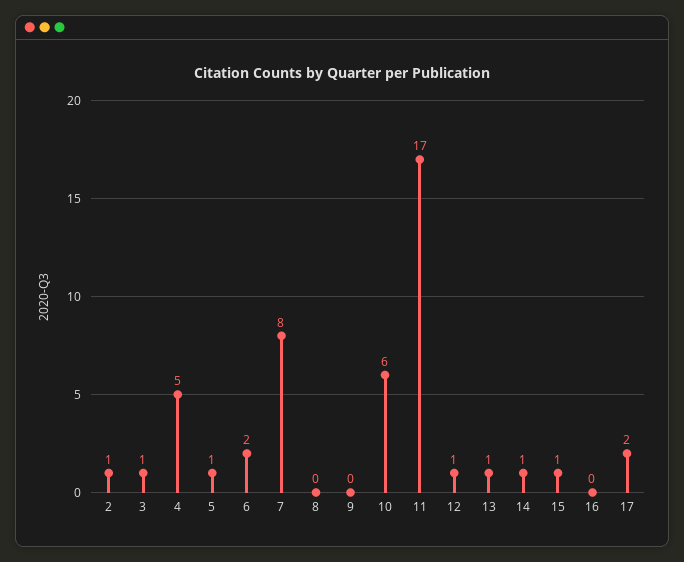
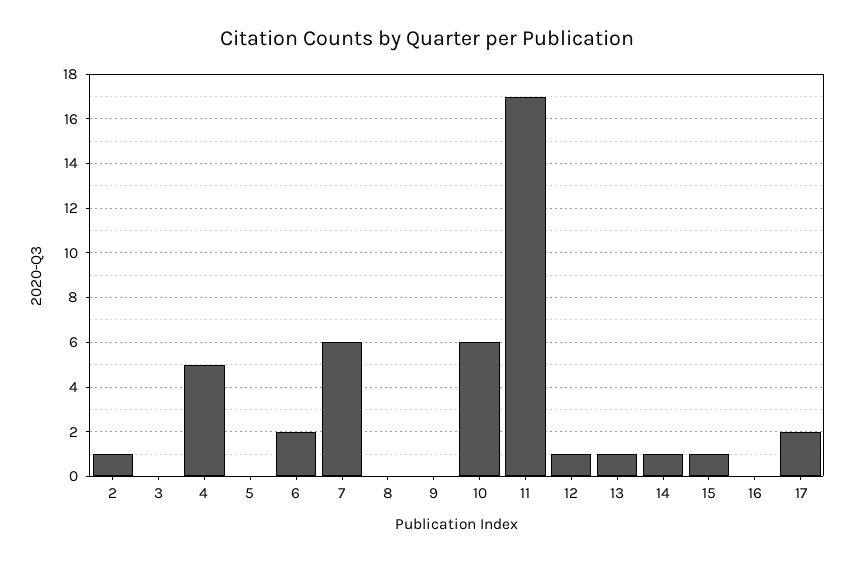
  {
    "2": 1,
-   "3": 1,
+   "3": 0,
    "4": 5,
-   "5": 1,
+   "5": 0,
    "6": 2,
-   "7": 8,
+   "7": 6,
    "8": 0,
    "9": 0,
    "10": 6,
    "11": 17,
    "12": 1,
    "13": 1,
    "14": 1,
    "15": 1,
    "16": 0,
    "17": 2
  }

